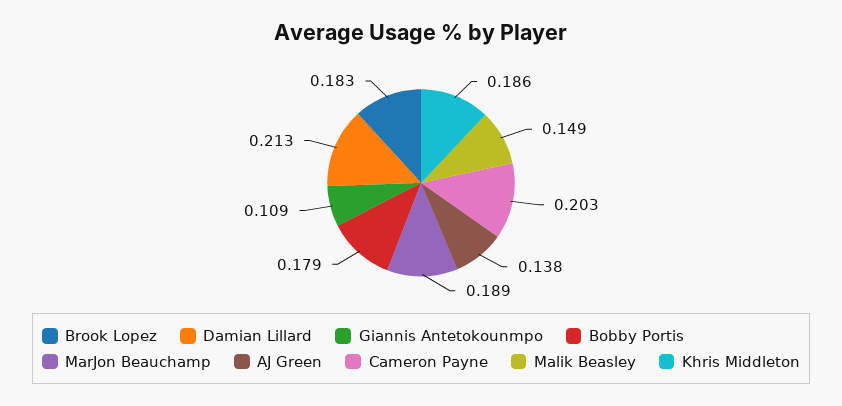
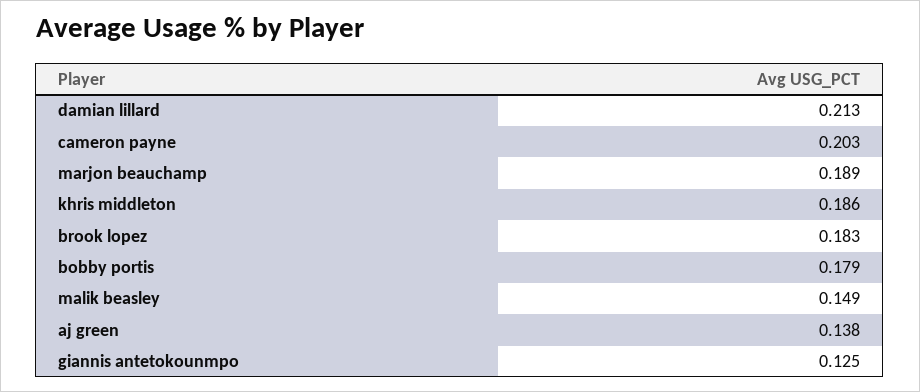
  {
    "Brook Lopez": 0.183,
    "Damian Lillard": 0.213,
-   "Giannis Antetokounmpo": 0.109,
+   "Giannis Antetokounmpo": 0.125,
    "Bobby Portis": 0.179,
    "MarJon Beauchamp": 0.189,
    "AJ Green": 0.138,
    "Cameron Payne": 0.203,
    "Malik Beasley": 0.149,
    "Khris Middleton": 0.186
  }

